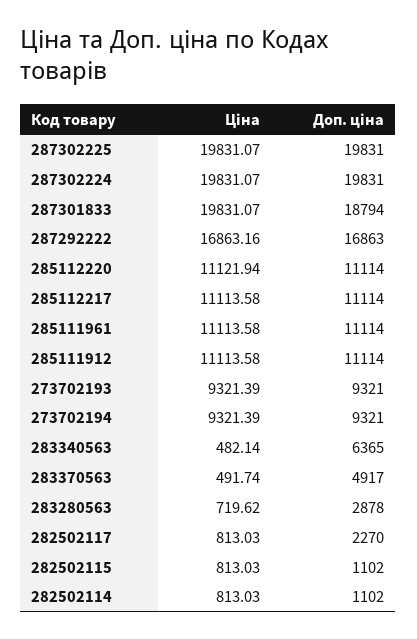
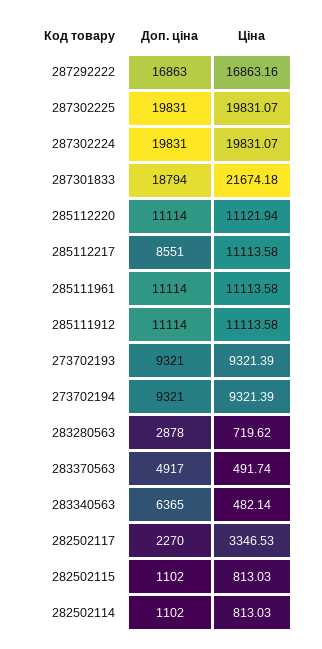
  {
    "Ціна": {
      "287302225": 19831.07,
      "287302224": 19831.07,
-     "287301833": 19831.07,
+     "287301833": 21674.18,
      "287292222": 16863.16,
      "285112220": 11121.94,
      "285112217": 11113.58,
      "285111961": 11113.58,
      "285111912": 11113.58,
      "273702193": 9321.39,
      "273702194": 9321.39,
      "283340563": 482.14,
      "283370563": 491.74,
      "283280563": 719.62,
-     "282502117": 813.03,
+     "282502117": 3346.53,
      "282502115": 813.03,
      "282502114": 813.03
    },
    "Доп. ціна": {
      "287302225": 19831,
      "287302224": 19831,
      "287301833": 18794,
      "287292222": 16863,
      "285112220": 11114,
-     "285112217": 11114,
+     "285112217": 8551,
      "285111961": 11114,
      "285111912": 11114,
      "273702193": 9321,
      "273702194": 9321,
      "283340563": 6365,
      "283370563": 4917,
      "283280563": 2878,
      "282502117": 2270,
      "282502115": 1102,
      "282502114": 1102
    }
  }

